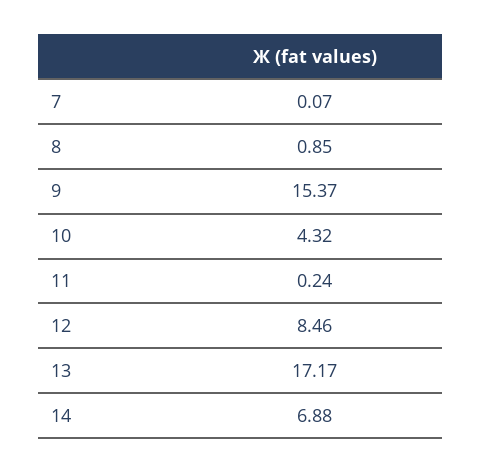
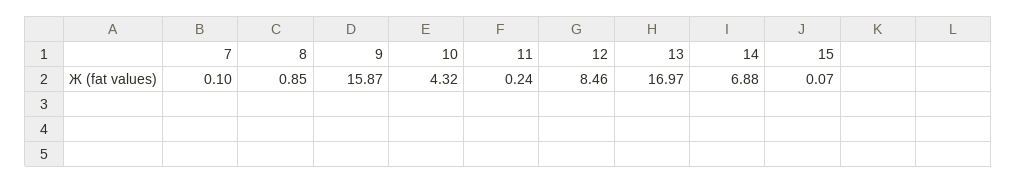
  {
-   "7": 0.07,
+   "7": 0.1,
    "8": 0.85,
-   "9": 15.37,
+   "9": 15.87,
    "10": 4.32,
    "11": 0.24,
    "12": 8.46,
-   "13": 17.17,
+   "13": 16.97,
-   "14": 6.88
+   "14": 6.88,
+   "15": 0.07
  }

